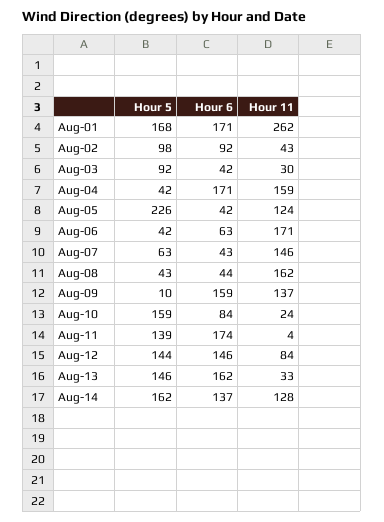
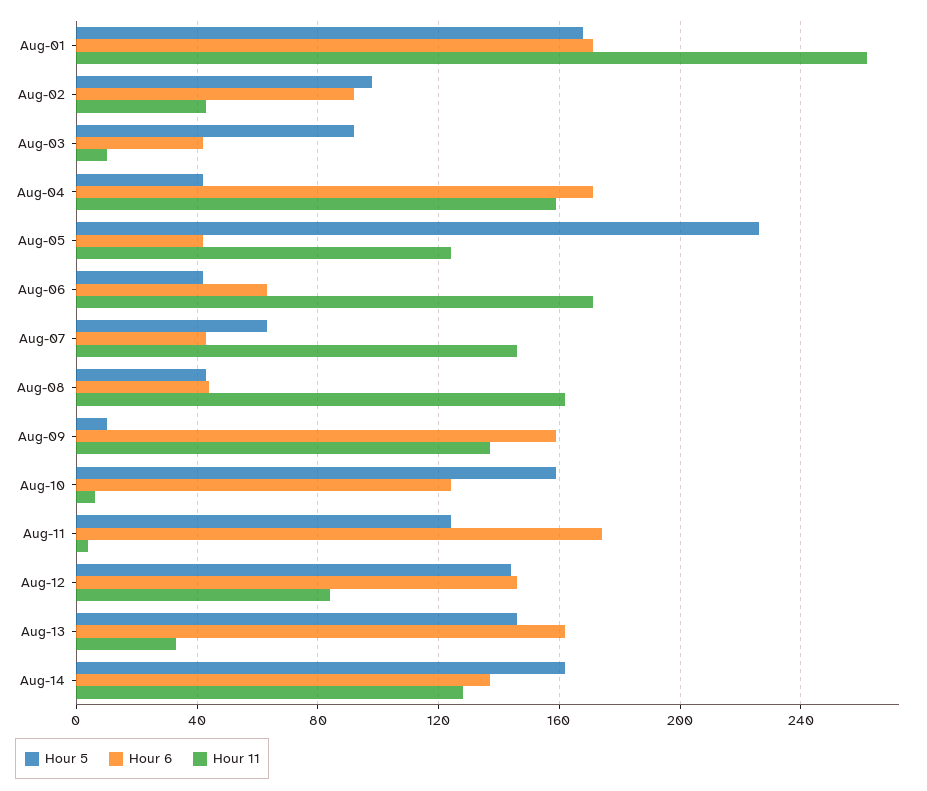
  {
    "Hour 5": {
      "Aug-01": 168,
      "Aug-02": 98,
      "Aug-03": 92,
      "Aug-04": 42,
      "Aug-05": 226,
      "Aug-06": 42,
      "Aug-07": 63,
      "Aug-08": 43,
      "Aug-09": 10,
      "Aug-10": 159,
-     "Aug-11": 139,
+     "Aug-11": 125,
      "Aug-12": 144,
      "Aug-13": 146,
      "Aug-14": 162
    },
    "Hour 6": {
      "Aug-01": 171,
      "Aug-02": 92,
      "Aug-03": 42,
      "Aug-04": 171,
      "Aug-05": 42,
      "Aug-06": 63,
      "Aug-07": 43,
      "Aug-08": 44,
      "Aug-09": 159,
-     "Aug-10": 84,
+     "Aug-10": 125,
      "Aug-11": 174,
      "Aug-12": 146,
      "Aug-13": 162,
      "Aug-14": 137
    },
    "Hour 11": {
      "Aug-01": 262,
      "Aug-02": 43,
-     "Aug-03": 30,
+     "Aug-03": 10,
      "Aug-04": 159,
      "Aug-05": 124,
      "Aug-06": 171,
      "Aug-07": 146,
      "Aug-08": 162,
      "Aug-09": 137,
-     "Aug-10": 24,
+     "Aug-10": 5,
      "Aug-11": 4,
      "Aug-12": 84,
      "Aug-13": 33,
      "Aug-14": 128
    }
  }

